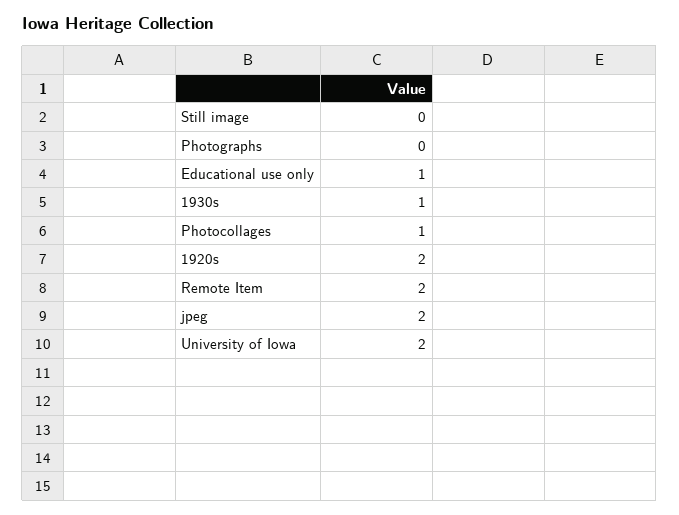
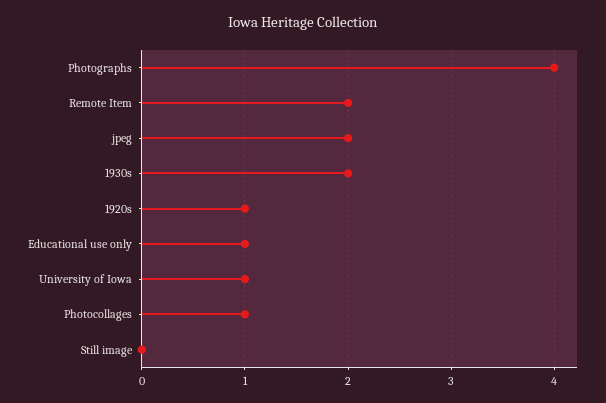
  {
    "Still image": 0,
-   "Photographs": 0,
+   "Photographs": 4,
    "Educational use only": 1,
-   "1930s": 1,
+   "1930s": 2,
    "Photocollages": 1,
-   "1920s": 2,
+   "1920s": 1,
    "Remote Item": 2,
    "jpeg": 2,
-   "University of Iowa": 2
+   "University of Iowa": 1
  }

